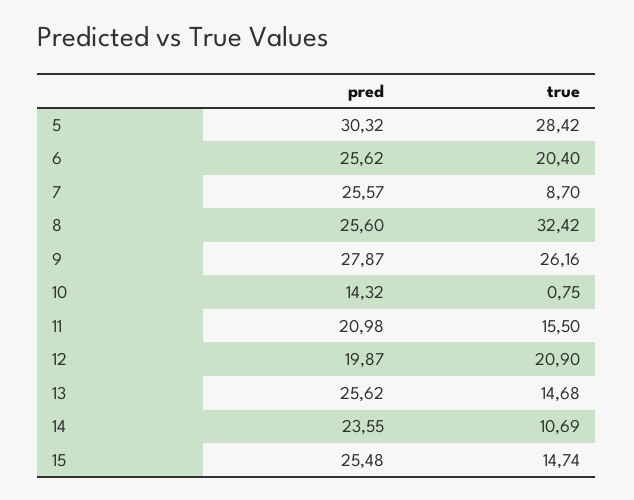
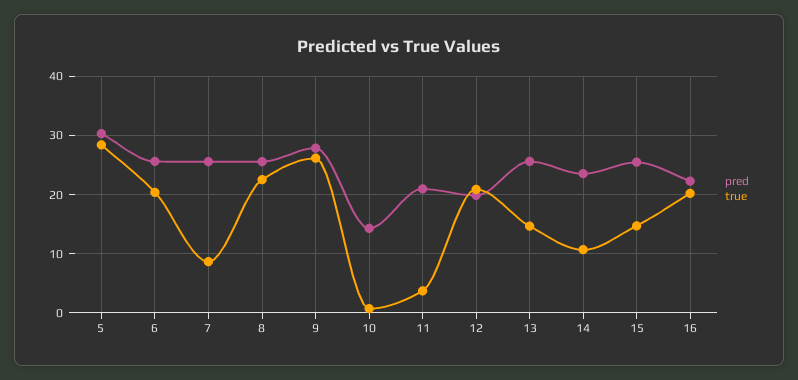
  {
    "pred": {
      "5": 30.32,
      "6": 25.62,
      "7": 25.57,
      "8": 25.6,
      "9": 27.87,
      "10": 14.32,
      "11": 20.98,
      "12": 19.87,
      "13": 25.62,
      "14": 23.55,
-     "15": 25.48
+     "15": 25.48,
+     "16": 22
    },
    "true": {
      "5": 28.42,
      "6": 20.4,
      "7": 8.7,
-     "8": 32.42,
+     "8": 22,
      "9": 26.16,
      "10": 0.75,
-     "11": 15.5,
+     "11": 4,
      "12": 20.9,
      "13": 14.68,
      "14": 10.69,
-     "15": 14.74
+     "15": 14.74,
+     "16": 20
    }
  }

